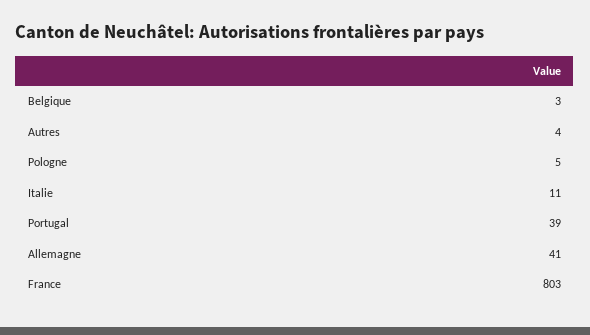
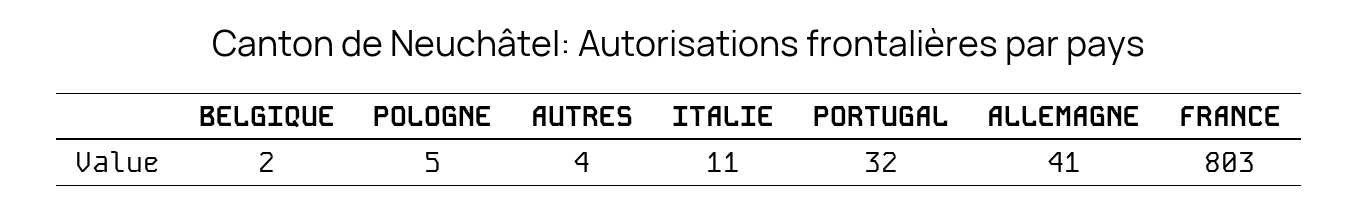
  {
-   "Belgique": 3,
+   "Belgique": 2,
    "Autres": 4,
    "Pologne": 5,
    "Italie": 11,
-   "Portugal": 39,
+   "Portugal": 32,
    "Allemagne": 41,
    "France": 803
  }

